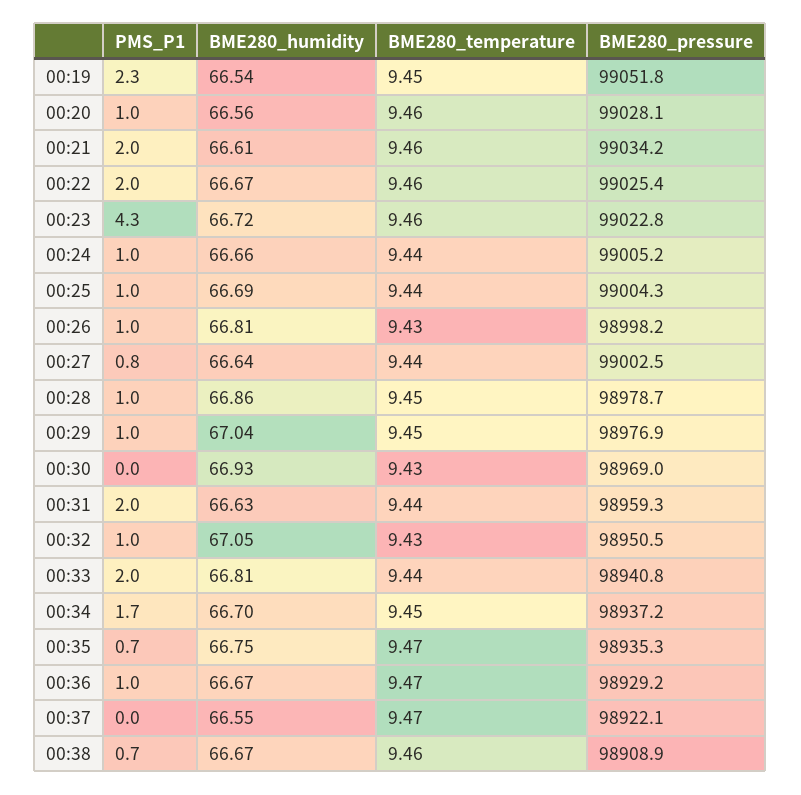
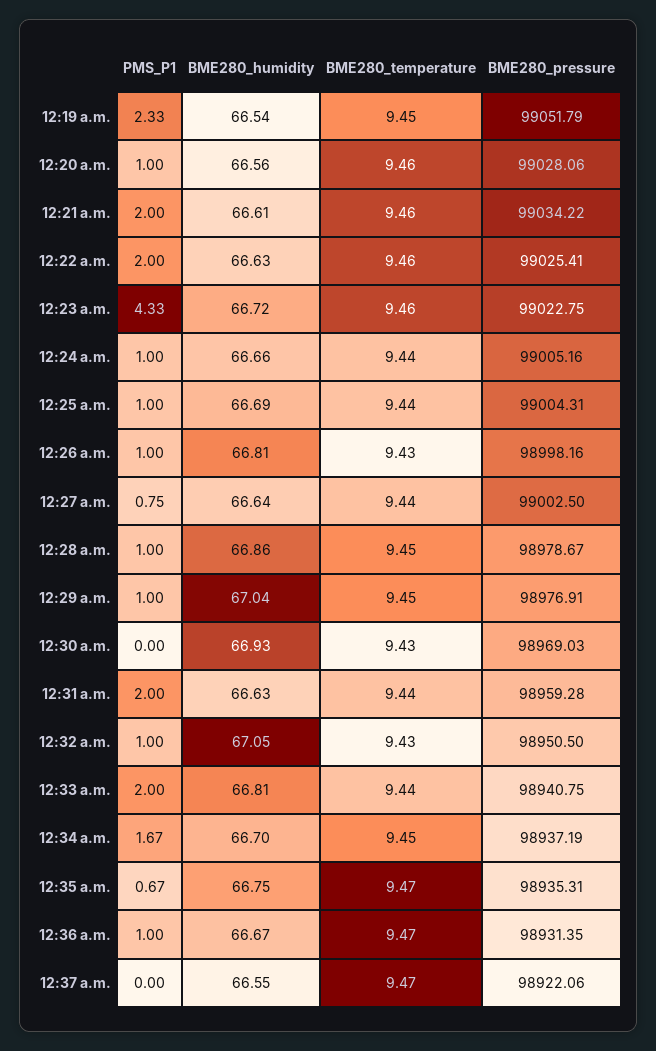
  {
    "PMS_P1": {
      "00:19": 2.33,
      "00:20": 1,
      "00:21": 2,
      "00:22": 2,
      "00:23": 4.33,
      "00:24": 1,
      "00:25": 1,
      "00:26": 1,
      "00:27": 0.75,
      "00:28": 1,
      "00:29": 1,
      "00:30": 0,
      "00:31": 2,
      "00:32": 1,
      "00:33": 2,
      "00:34": 1.67,
      "00:35": 0.67,
      "00:36": 1,
-     "00:37": 0,
+     "00:37": 0
-     "00:38": 0.7
    },
    "BME280_humidity": {
      "00:19": 66.54,
      "00:20": 66.56,
      "00:21": 66.61,
-     "00:22": 66.67,
+     "00:22": 66.63,
      "00:23": 66.72,
      "00:24": 66.66,
      "00:25": 66.69,
      "00:26": 66.81,
      "00:27": 66.64,
      "00:28": 66.86,
      "00:29": 67.04,
      "00:30": 66.93,
      "00:31": 66.63,
      "00:32": 67.05,
      "00:33": 66.81,
      "00:34": 66.7,
      "00:35": 66.75,
      "00:36": 66.67,
-     "00:37": 66.55,
+     "00:37": 66.55
-     "00:38": 66.67
    },
    "BME280_temperature": {
      "00:19": 9.45,
      "00:20": 9.46,
      "00:21": 9.46,
      "00:22": 9.46,
      "00:23": 9.46,
      "00:24": 9.44,
      "00:25": 9.44,
      "00:26": 9.43,
      "00:27": 9.44,
      "00:28": 9.45,
      "00:29": 9.45,
      "00:30": 9.43,
      "00:31": 9.44,
      "00:32": 9.43,
      "00:33": 9.44,
      "00:34": 9.45,
      "00:35": 9.47,
      "00:36": 9.47,
-     "00:37": 9.47,
+     "00:37": 9.47
-     "00:38": 9.46
    },
    "BME280_pressure": {
      "00:19": 99051.79,
      "00:20": 99028.06,
      "00:21": 99034.22,
      "00:22": 99025.41,
      "00:23": 99022.75,
      "00:24": 99005.16,
      "00:25": 99004.31,
      "00:26": 98998.16,
      "00:27": 99002.5,
      "00:28": 98978.67,
      "00:29": 98976.91,
      "00:30": 98969.03,
      "00:31": 98959.28,
      "00:32": 98950.5,
      "00:33": 98940.75,
      "00:34": 98937.19,
      "00:35": 98935.31,
-     "00:36": 98929.2,
+     "00:36": 98931.35,
-     "00:37": 98922.06,
+     "00:37": 98922.06
-     "00:38": 98908.9
    }
  }

